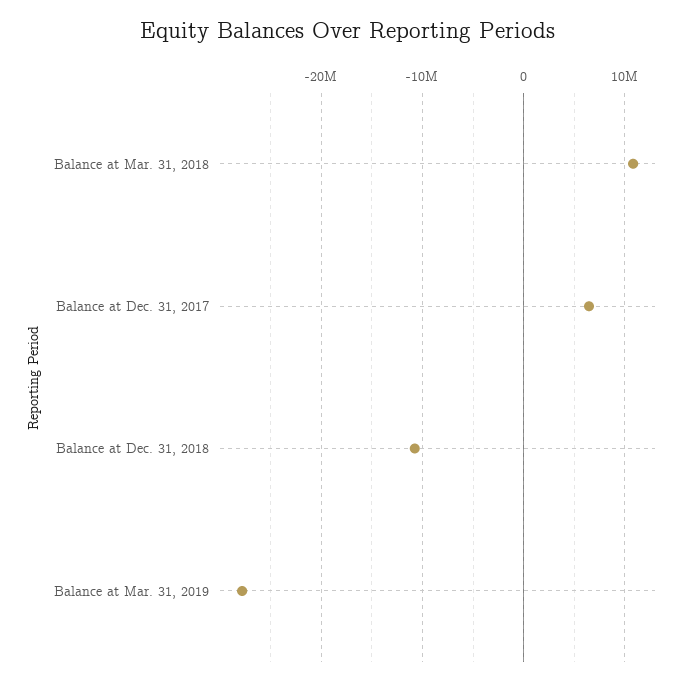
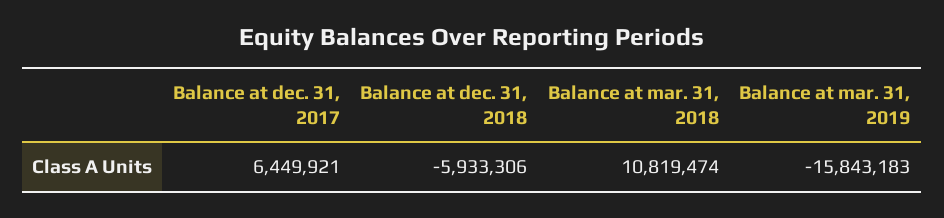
  {
    "Balance at Mar. 31, 2018": 10819474,
    "Balance at Dec. 31, 2017": 6449921,
-   "Balance at Dec. 31, 2018": -11000000,
+   "Balance at Dec. 31, 2018": -5933306,
-   "Balance at Mar. 31, 2019": -28000000
+   "Balance at Mar. 31, 2019": -15843183
  }

